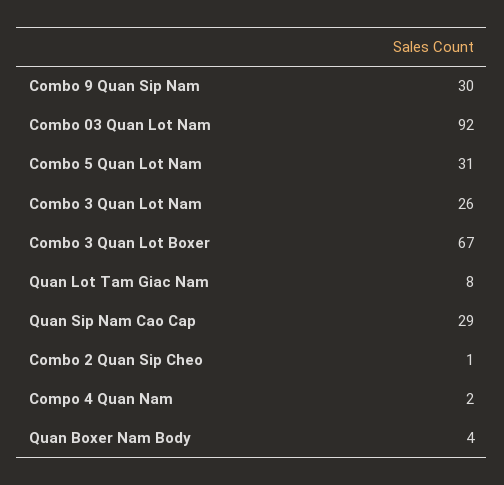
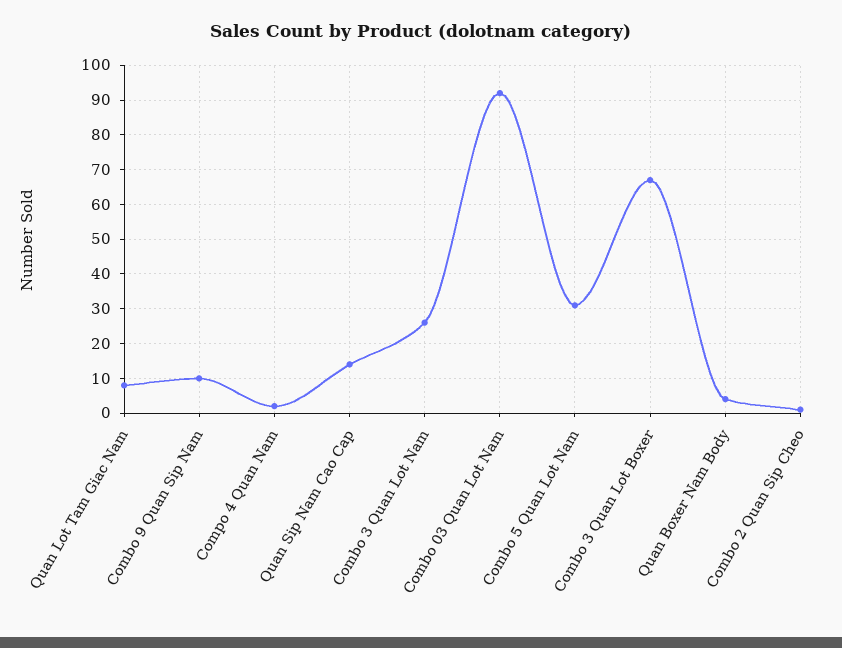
  {
-   "Combo 9 Quan Sip Nam": 30,
+   "Combo 9 Quan Sip Nam": 10,
    "Combo 03 Quan Lot Nam": 92,
    "Combo 5 Quan Lot Nam": 31,
    "Combo 3 Quan Lot Nam": 26,
    "Combo 3 Quan Lot Boxer": 67,
    "Quan Lot Tam Giac Nam": 8,
-   "Quan Sip Nam Cao Cap": 29,
+   "Quan Sip Nam Cao Cap": 15,
    "Combo 2 Quan Sip Cheo": 1,
    "Compo 4 Quan Nam": 2,
    "Quan Boxer Nam Body": 4
  }

